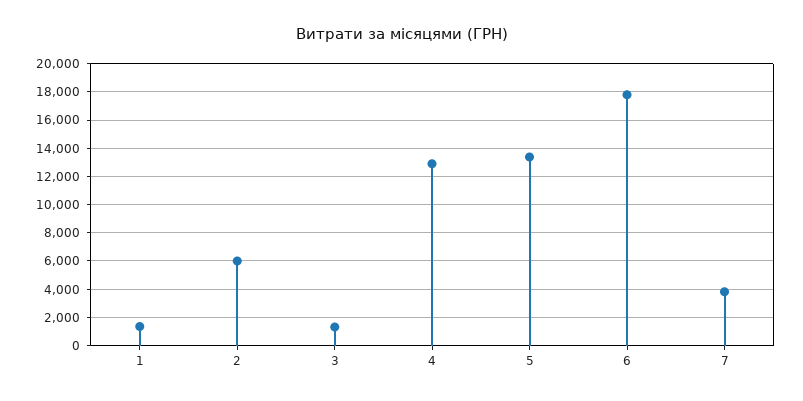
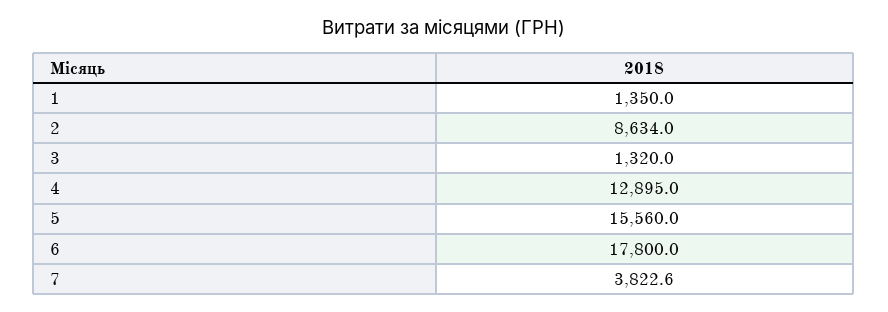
  {
    "1": 1350,
-   "2": 6000,
+   "2": 8634,
    "3": 1320,
    "4": 12895,
-   "5": 13500,
+   "5": 15560,
    "6": 17800,
    "7": 3822.6
  }

